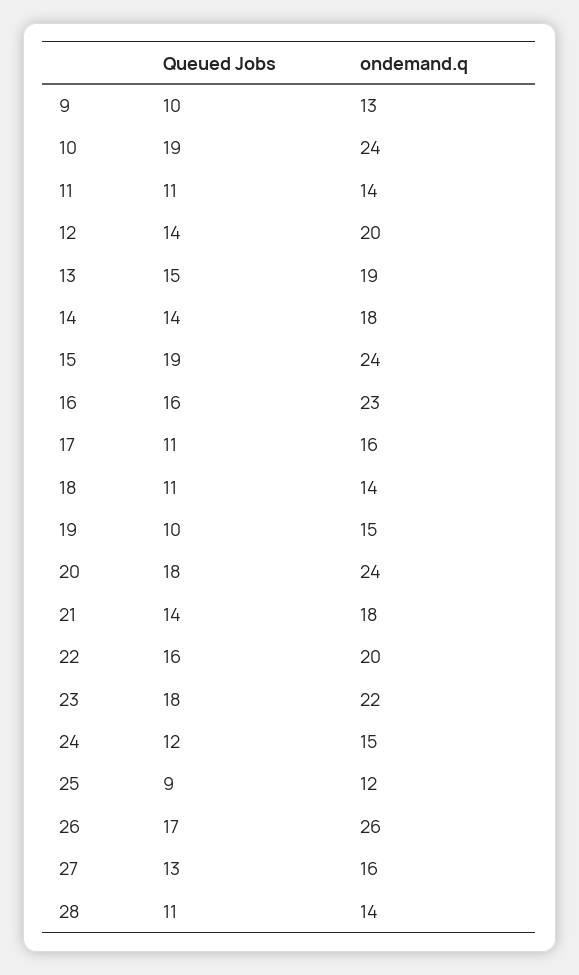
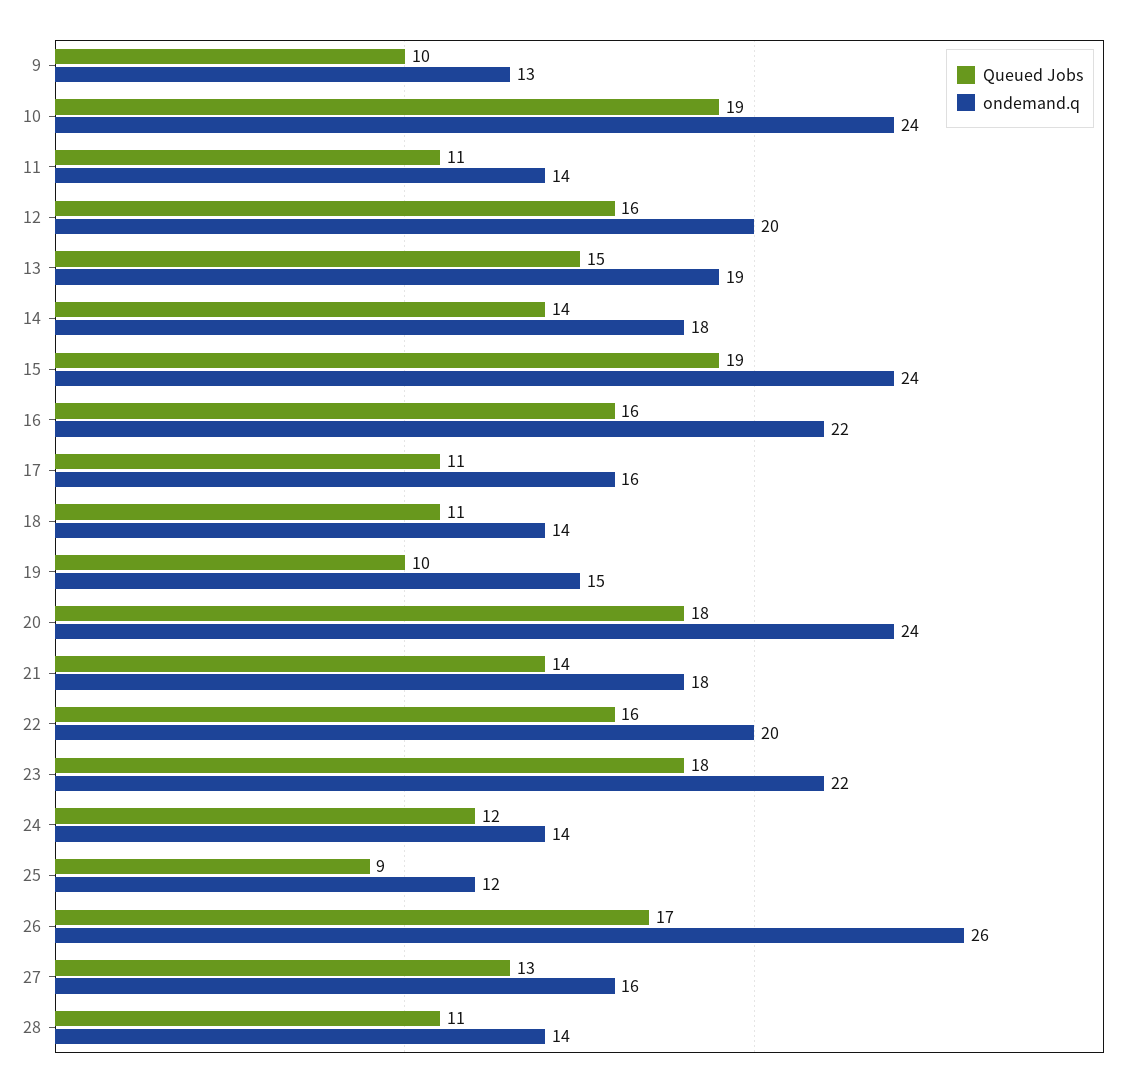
  {
    "Queued Jobs": {
      "9": 10,
      "10": 19,
      "11": 11,
-     "12": 14,
+     "12": 16,
      "13": 15,
      "14": 14,
      "15": 19,
      "16": 16,
      "17": 11,
      "18": 11,
      "19": 10,
      "20": 18,
      "21": 14,
      "22": 16,
      "23": 18,
      "24": 12,
      "25": 9,
      "26": 17,
      "27": 13,
      "28": 11
    },
    "ondemand.q": {
      "9": 13,
      "10": 24,
      "11": 14,
      "12": 20,
      "13": 19,
      "14": 18,
      "15": 24,
-     "16": 23,
+     "16": 22,
      "17": 16,
      "18": 14,
      "19": 15,
      "20": 24,
      "21": 18,
      "22": 20,
      "23": 22,
-     "24": 15,
+     "24": 14,
      "25": 12,
      "26": 26,
      "27": 16,
      "28": 14
    }
  }

